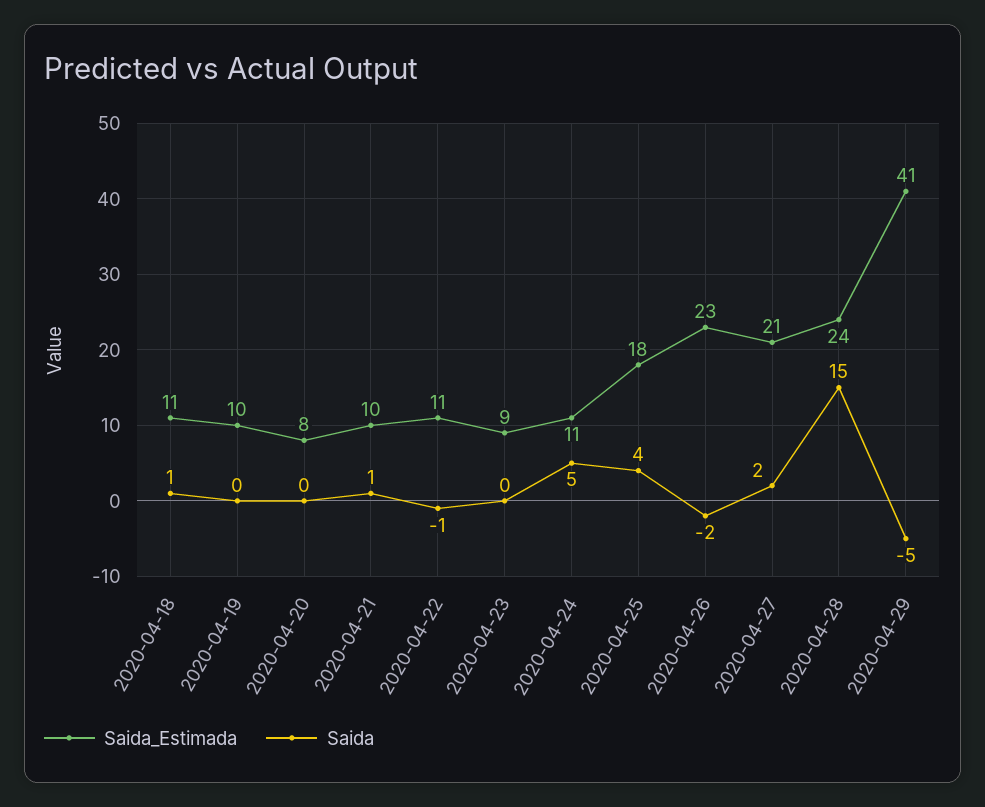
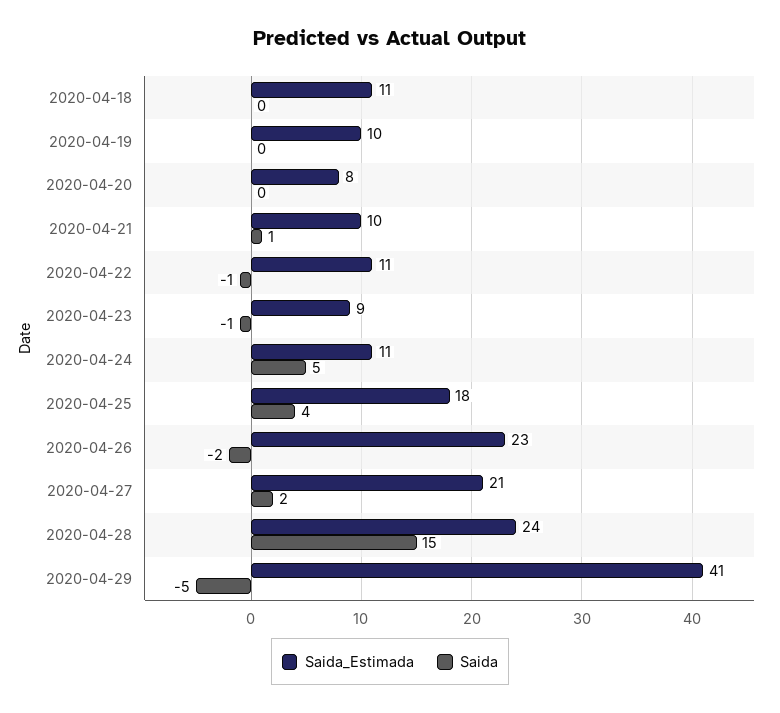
  {
    "Saida_Estimada": {
      "2020-04-18": 11,
      "2020-04-19": 10,
      "2020-04-20": 8,
      "2020-04-21": 10,
      "2020-04-22": 11,
      "2020-04-23": 9,
      "2020-04-24": 11,
      "2020-04-25": 18,
      "2020-04-26": 23,
      "2020-04-27": 21,
      "2020-04-28": 24,
      "2020-04-29": 41
    },
    "Saida": {
-     "2020-04-18": 1,
+     "2020-04-18": 0,
      "2020-04-19": 0,
      "2020-04-20": 0,
      "2020-04-21": 1,
      "2020-04-22": -1,
-     "2020-04-23": 0,
+     "2020-04-23": -1,
      "2020-04-24": 5,
      "2020-04-25": 4,
      "2020-04-26": -2,
      "2020-04-27": 2,
      "2020-04-28": 15,
      "2020-04-29": -5
    }
  }

